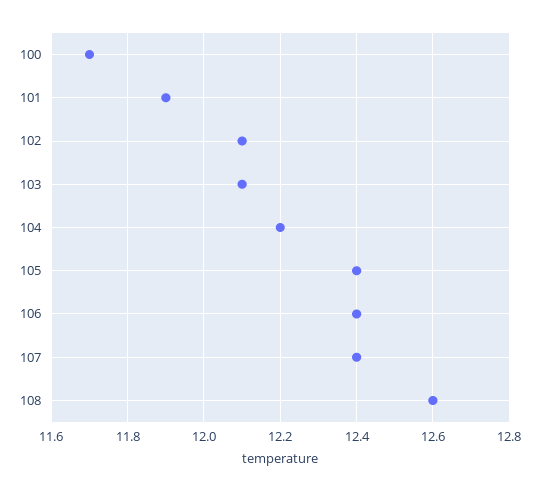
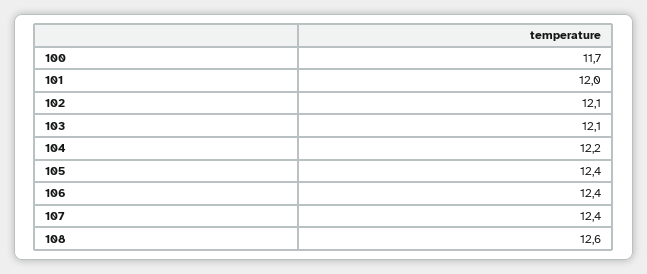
  {
    "100": 11.7,
-   "101": 11.9,
+   "101": 12,
    "102": 12.1,
    "103": 12.1,
    "104": 12.2,
    "105": 12.4,
    "106": 12.4,
    "107": 12.4,
    "108": 12.6
  }

